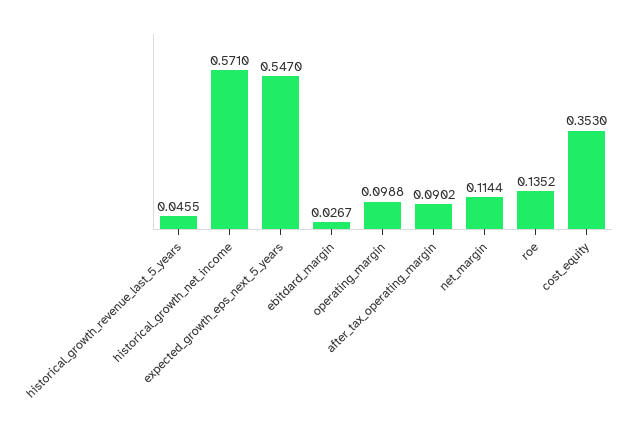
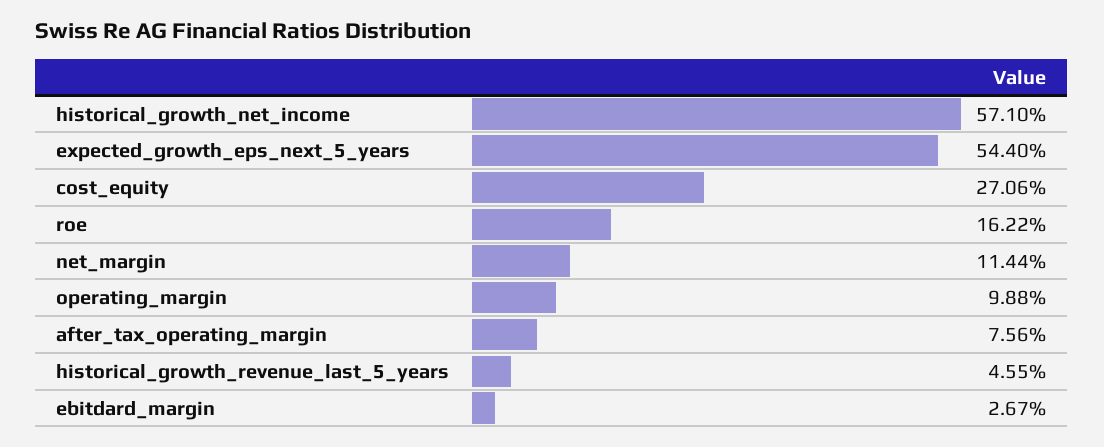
  {
    "historical_growth_revenue_last_5_years": 0.0455,
    "historical_growth_net_income": 0.571,
-   "expected_growth_eps_next_5_years": 0.547,
+   "expected_growth_eps_next_5_years": 0.544,
    "ebitdard_margin": 0.0267,
    "operating_margin": 0.0988,
-   "after_tax_operating_margin": 0.0902,
+   "after_tax_operating_margin": 0.0756,
    "net_margin": 0.1144,
-   "roe": 0.1352,
+   "roe": 0.1622,
-   "cost_equity": 0.353
+   "cost_equity": 0.2706
  }

